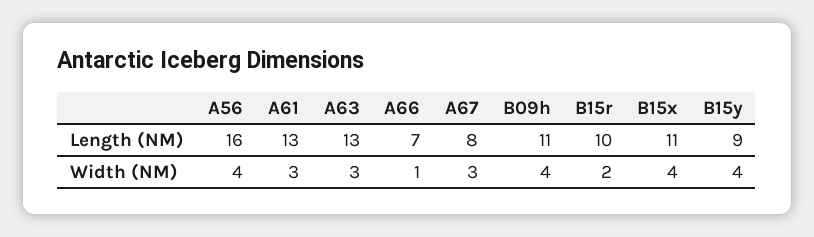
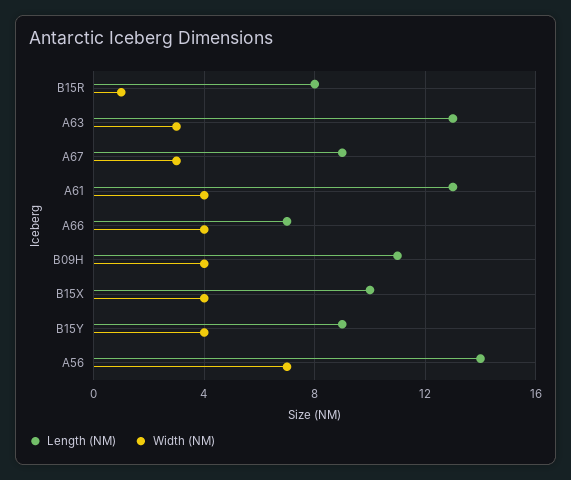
  {
    "Length (NM)": {
-     "A56": 16,
+     "A56": 14,
      "A61": 13,
      "A63": 13,
      "A66": 7,
-     "A67": 8,
+     "A67": 9,
      "B09h": 11,
-     "B15r": 10,
+     "B15r": 8,
-     "B15x": 11,
+     "B15x": 10,
      "B15y": 9
    },
    "Width (NM)": {
-     "A56": 4,
+     "A56": 7,
-     "A61": 3,
+     "A61": 4,
      "A63": 3,
-     "A66": 1,
+     "A66": 4,
      "A67": 3,
      "B09h": 4,
-     "B15r": 2,
+     "B15r": 1,
      "B15x": 4,
      "B15y": 4
    }
  }

